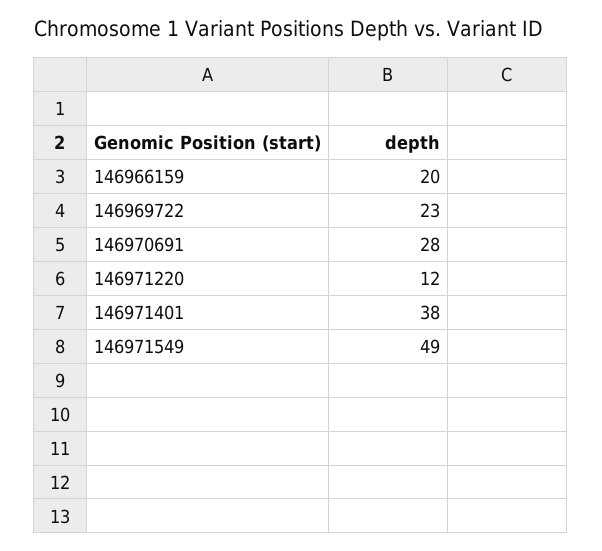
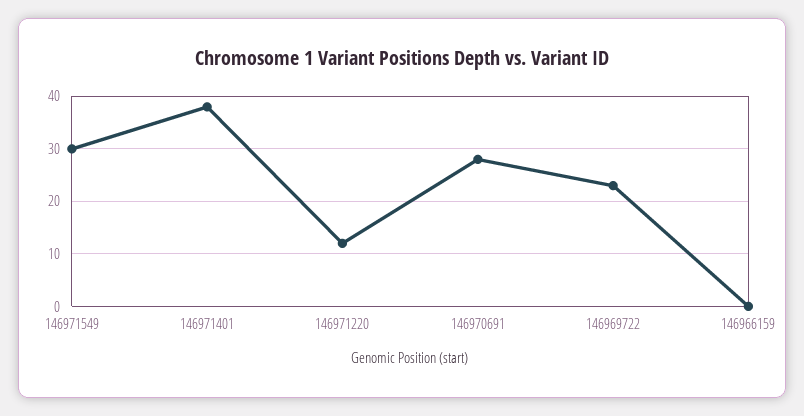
  {
-   "146966159": 20,
+   "146966159": 0,
    "146969722": 23,
    "146970691": 28,
    "146971220": 12,
    "146971401": 38,
-   "146971549": 49
+   "146971549": 30
  }

